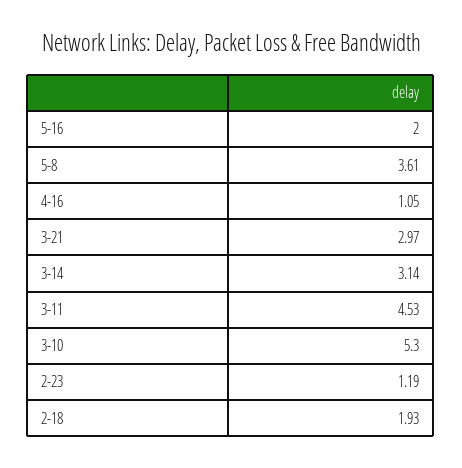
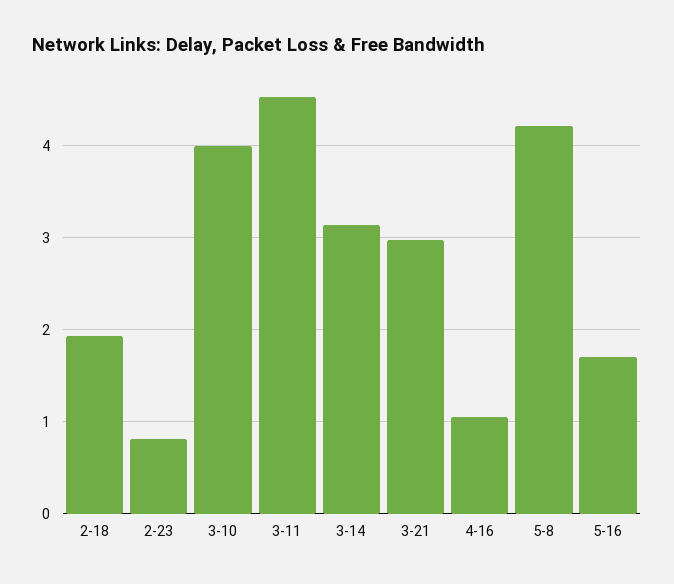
  {
-   "5-16": 2,
+   "5-16": 1.7,
-   "5-8": 3.61,
+   "5-8": 4.2,
    "4-16": 1.05,
    "3-21": 2.97,
    "3-14": 3.14,
    "3-11": 4.53,
-   "3-10": 5.3,
+   "3-10": 4,
-   "2-23": 1.19,
+   "2-23": 0.8,
    "2-18": 1.93
  }

